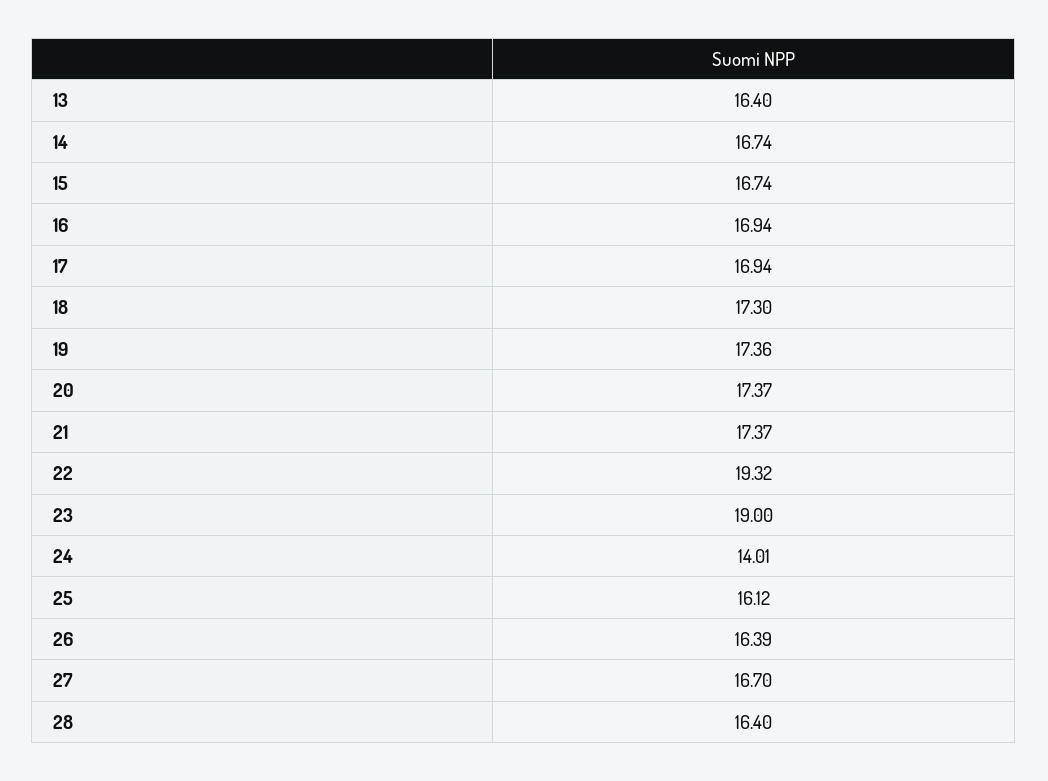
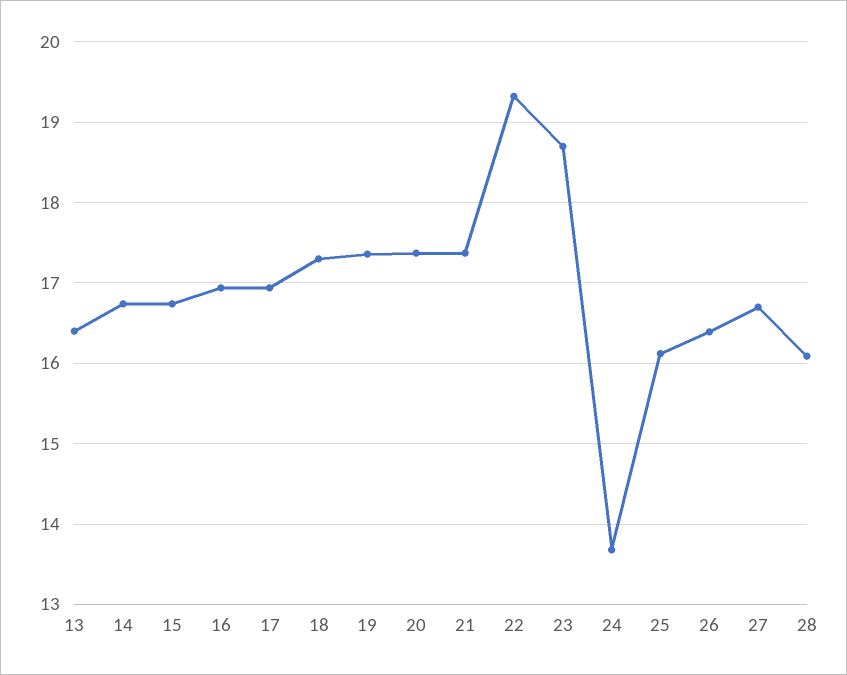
  {
    "13": 16.4,
    "14": 16.74,
    "15": 16.74,
    "16": 16.94,
    "17": 16.94,
    "18": 17.3,
    "19": 17.36,
    "20": 17.37,
    "21": 17.37,
    "22": 19.32,
-   "23": 19,
+   "23": 18.7,
-   "24": 14.01,
+   "24": 13.7,
    "25": 16.12,
    "26": 16.39,
    "27": 16.7,
-   "28": 16.4
+   "28": 16.1
  }

